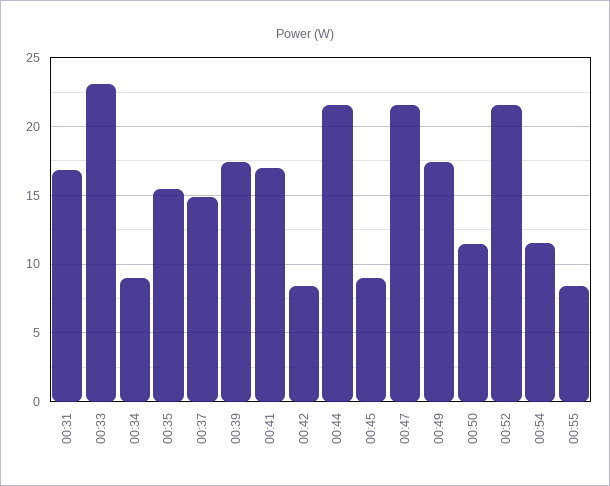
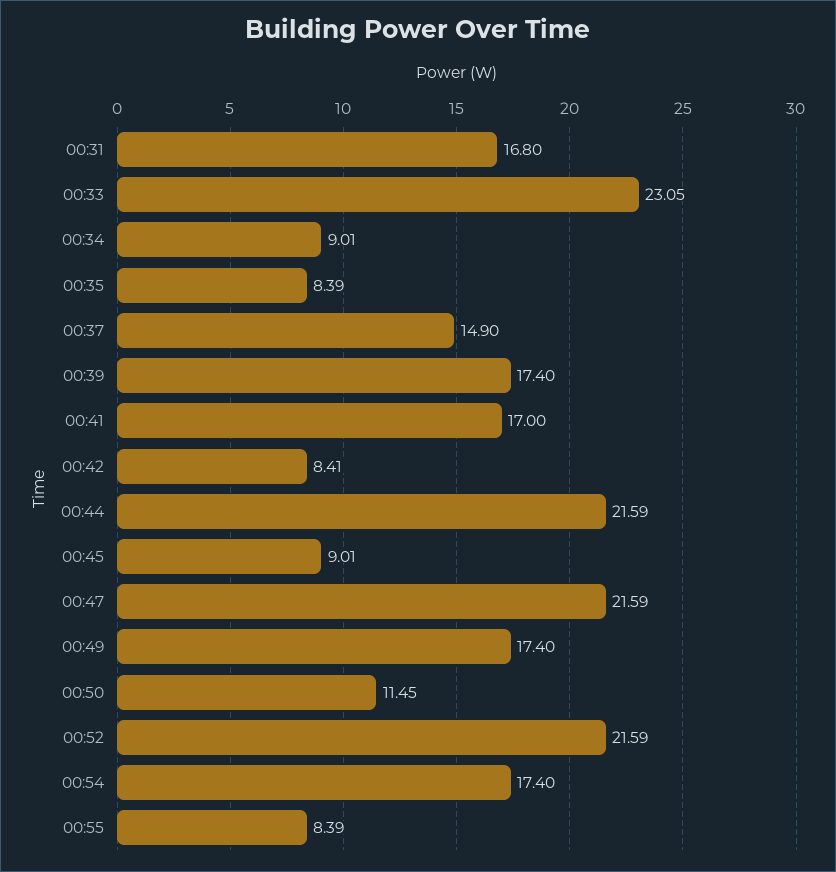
  {
    "00:31": 16.8,
    "00:33": 23.05,
    "00:34": 9.01,
-   "00:35": 15.5,
+   "00:35": 8.39,
    "00:37": 14.9,
    "00:39": 17.4,
    "00:41": 17,
    "00:42": 8.41,
    "00:44": 21.59,
    "00:45": 9.01,
    "00:47": 21.59,
    "00:49": 17.4,
    "00:50": 11.45,
    "00:52": 21.59,
-   "00:54": 11.5,
+   "00:54": 17.4,
    "00:55": 8.39
  }

